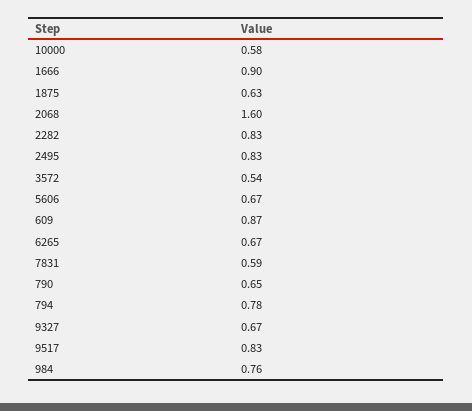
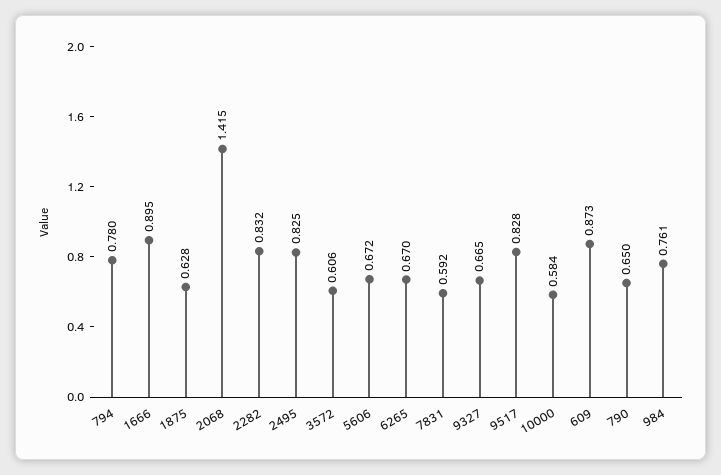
  {
    "10000": 0.584,
    "1666": 0.895,
    "1875": 0.628,
-   "2068": 1.6,
+   "2068": 1.415,
    "2282": 0.832,
    "2495": 0.825,
-   "3572": 0.54,
+   "3572": 0.606,
    "5606": 0.672,
    "609": 0.873,
    "6265": 0.67,
    "7831": 0.592,
    "790": 0.65,
    "794": 0.78,
    "9327": 0.665,
    "9517": 0.828,
    "984": 0.761
  }

